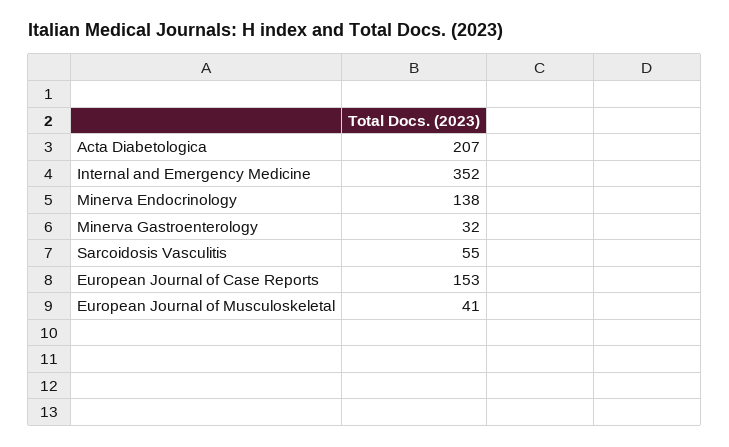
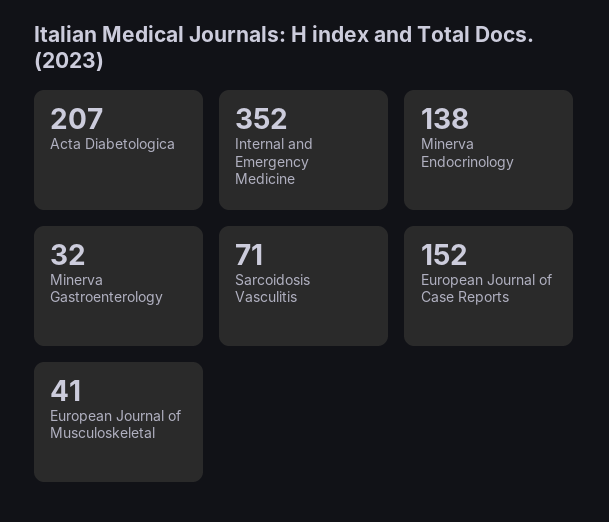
  {
    "Acta Diabetologica": 207,
    "Internal and Emergency Medicine": 352,
    "Minerva Endocrinology": 138,
    "Minerva Gastroenterology": 32,
-   "Sarcoidosis Vasculitis": 55,
+   "Sarcoidosis Vasculitis": 71,
-   "European Journal of Case Reports": 153,
+   "European Journal of Case Reports": 152,
    "European Journal of Musculoskeletal": 41
  }

